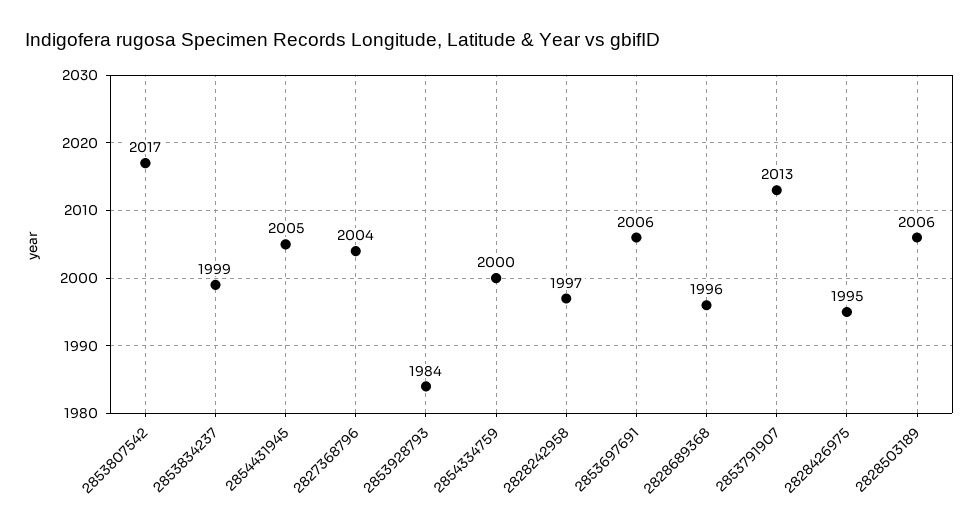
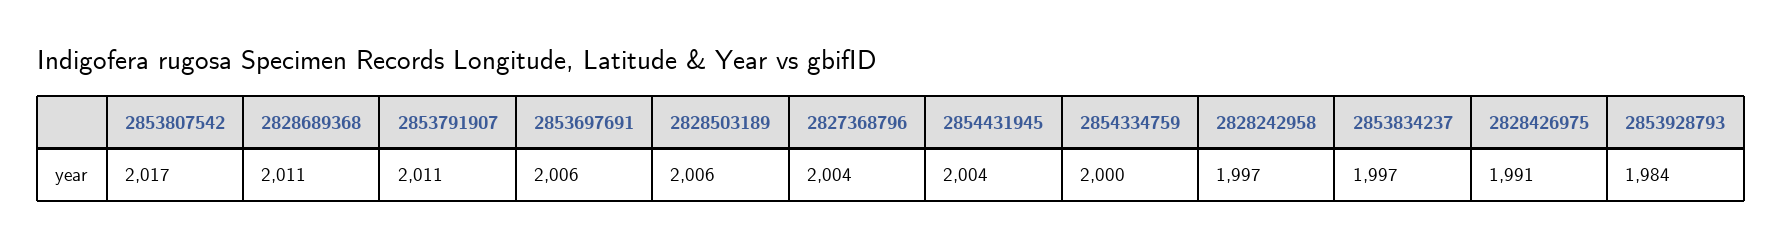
  {
    "2853807542": 2017,
-   "2853834237": 1999,
+   "2853834237": 1997,
-   "2854431945": 2005,
+   "2854431945": 2004,
    "2827368796": 2004,
    "2853928793": 1984,
    "2854334759": 2000,
    "2828242958": 1997,
    "2853697691": 2006,
-   "2828689368": 1996,
+   "2828689368": 2011,
-   "2853791907": 2013,
+   "2853791907": 2011,
-   "2828426975": 1995,
+   "2828426975": 1991,
    "2828503189": 2006
  }

